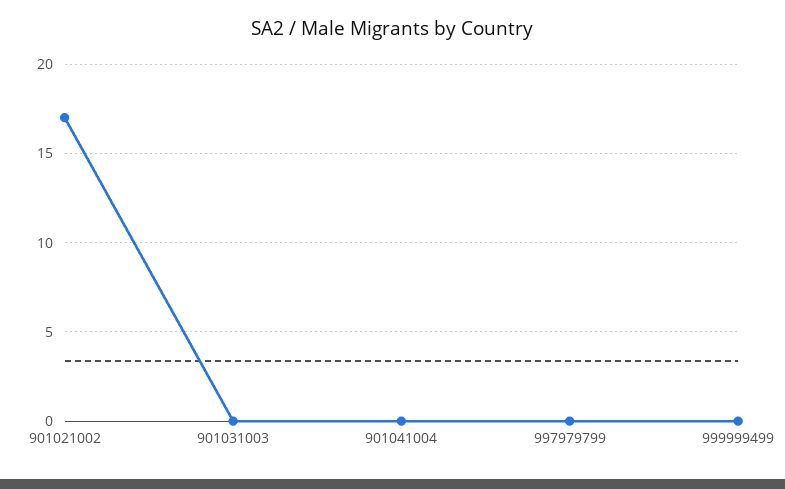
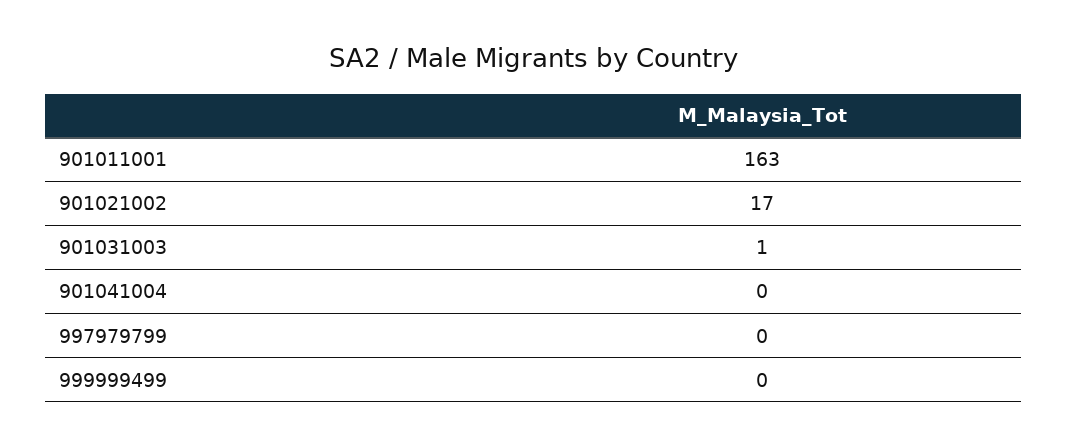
  {
    "901021002": 17,
-   "901031003": 0,
+   "901031003": 1,
    "901041004": 0,
    "997979799": 0,
-   "999999499": 0
+   "999999499": 0,
+   "901011001": 163
  }

